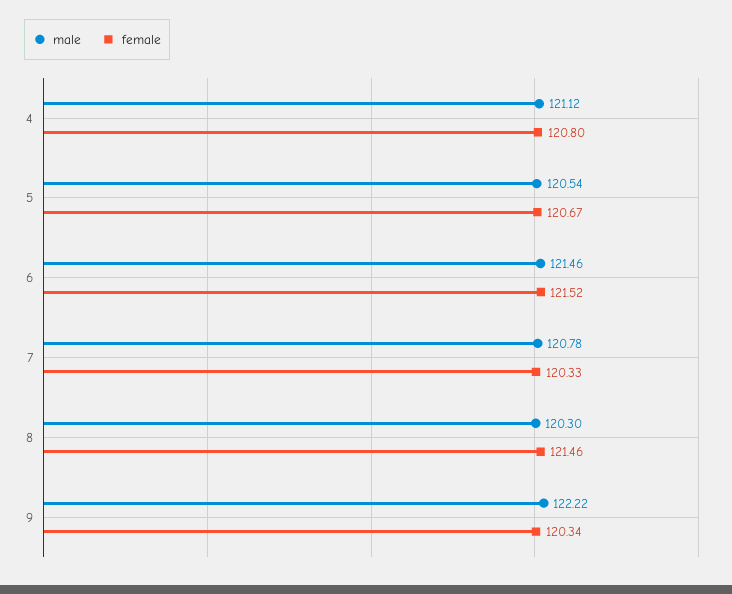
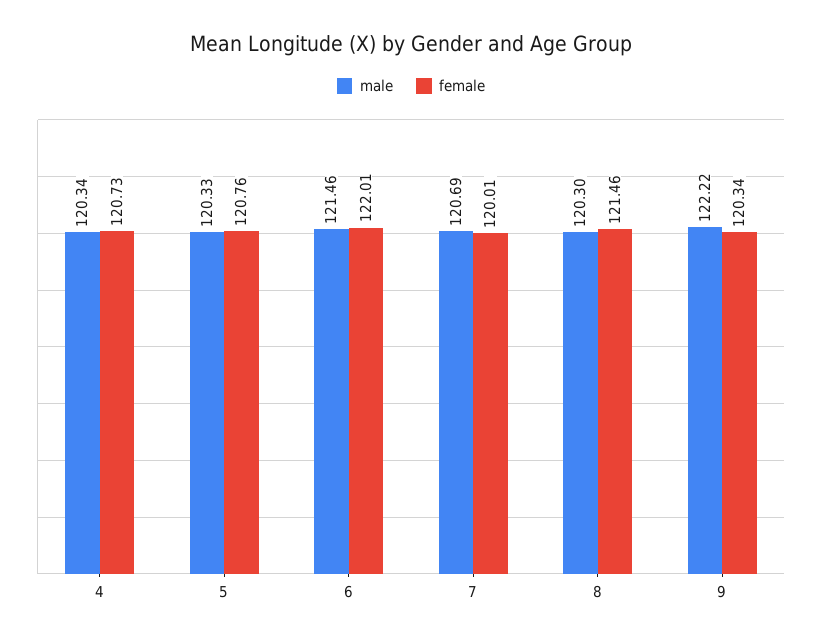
  {
    "male": {
-     "4": 121.12,
+     "4": 120.34,
-     "5": 120.54,
+     "5": 120.33,
      "6": 121.46,
-     "7": 120.78,
+     "7": 120.69,
      "8": 120.3,
      "9": 122.22
    },
    "female": {
-     "4": 120.8,
+     "4": 120.73,
-     "5": 120.67,
+     "5": 120.76,
-     "6": 121.52,
+     "6": 122.01,
-     "7": 120.33,
+     "7": 120.01,
      "8": 121.46,
      "9": 120.34
    }
  }

